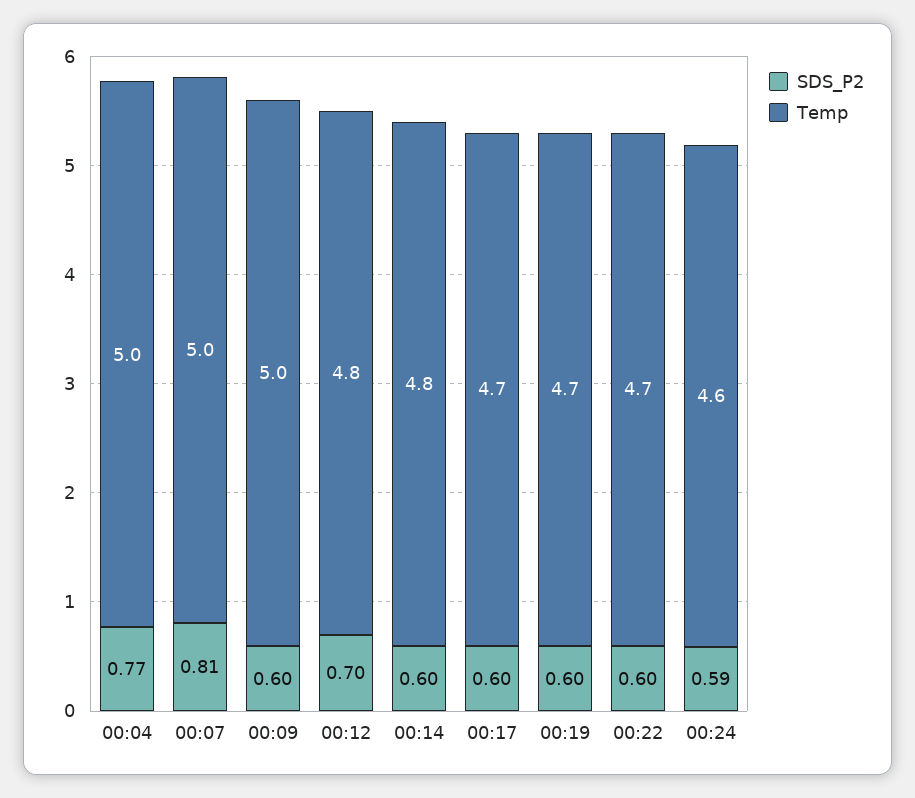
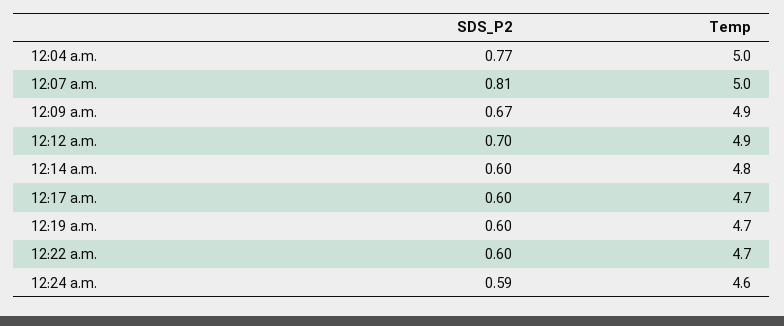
  {
    "SDS_P2": {
      "00:04": 0.77,
      "00:07": 0.81,
-     "00:09": 0.6,
+     "00:09": 0.67,
      "00:12": 0.7,
      "00:14": 0.6,
      "00:17": 0.6,
      "00:19": 0.6,
      "00:22": 0.6,
      "00:24": 0.59
    },
    "Temp": {
      "00:04": 5,
      "00:07": 5,
-     "00:09": 5,
+     "00:09": 4.9,
-     "00:12": 4.8,
+     "00:12": 4.9,
      "00:14": 4.8,
      "00:17": 4.7,
      "00:19": 4.7,
      "00:22": 4.7,
      "00:24": 4.6
    }
  }

